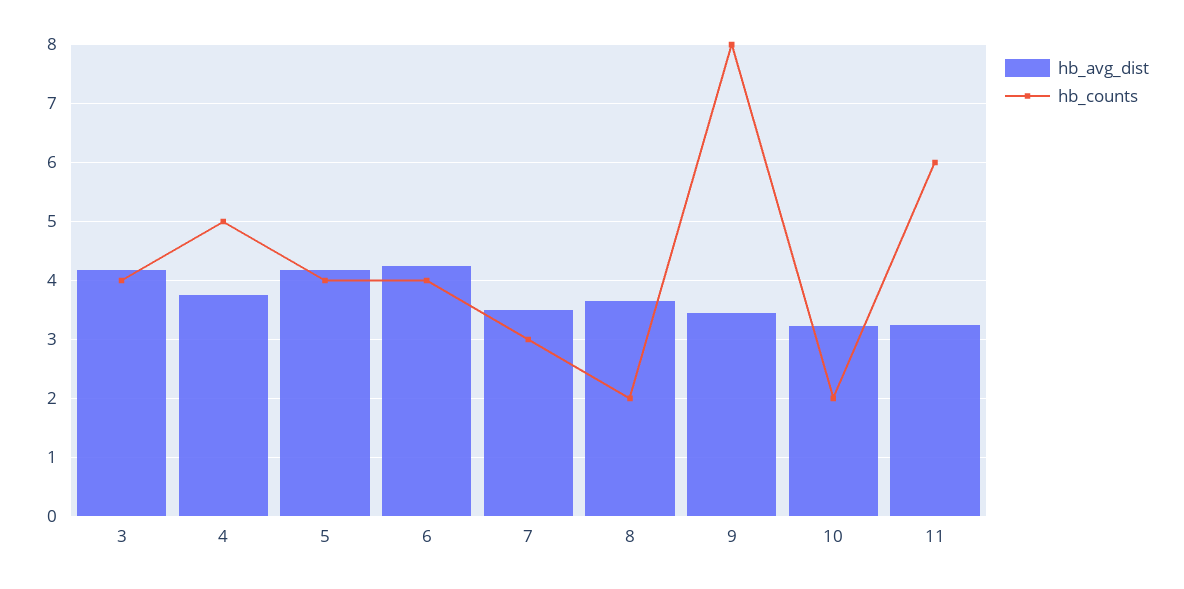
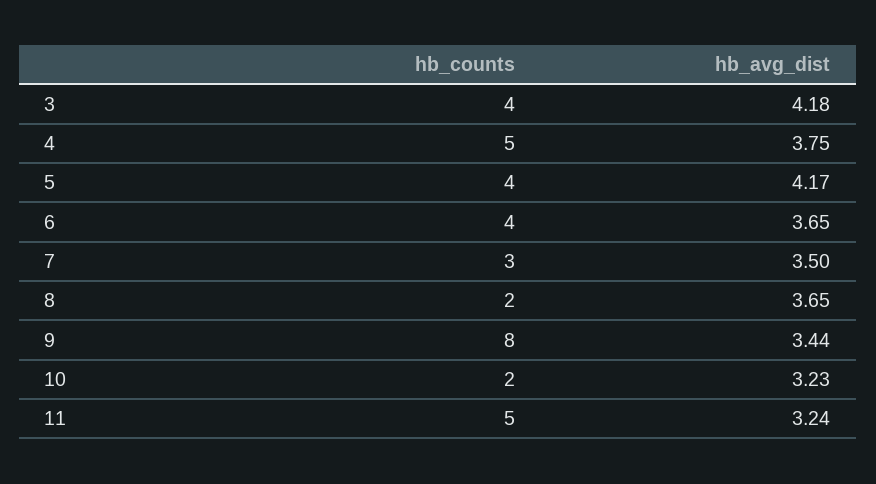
  {
    "hb_avg_dist": {
      "3": 4.18,
      "4": 3.75,
      "5": 4.17,
-     "6": 4.2,
+     "6": 3.65,
      "7": 3.5,
      "8": 3.65,
      "9": 3.44,
      "10": 3.23,
      "11": 3.24
    },
    "hb_counts": {
      "3": 4,
      "4": 5,
      "5": 4,
      "6": 4,
      "7": 3,
      "8": 2,
      "9": 8,
      "10": 2,
-     "11": 6
+     "11": 5
    }
  }

